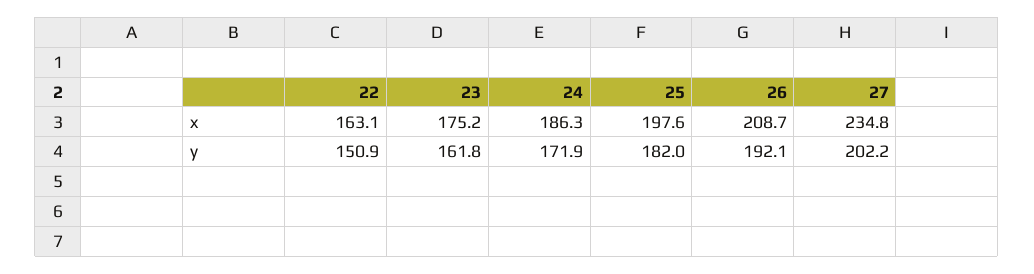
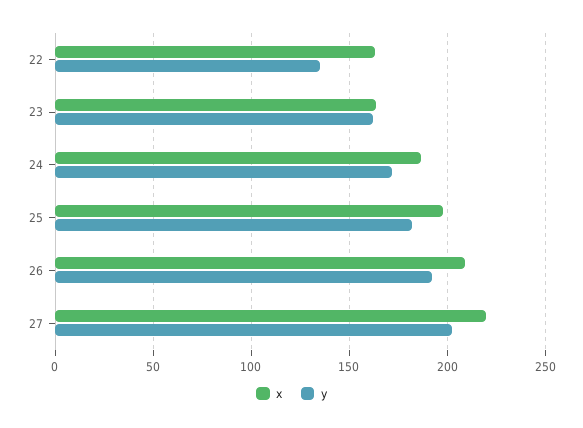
  {
    "x": {
      "22": 163.1,
-     "23": 175.2,
+     "23": 165,
      "24": 186.3,
      "25": 197.6,
      "26": 208.7,
-     "27": 234.8
+     "27": 220
    },
    "y": {
-     "22": 150.9,
+     "22": 135,
      "23": 161.8,
      "24": 171.9,
      "25": 182,
      "26": 192.1,
      "27": 202.2
    }
  }

